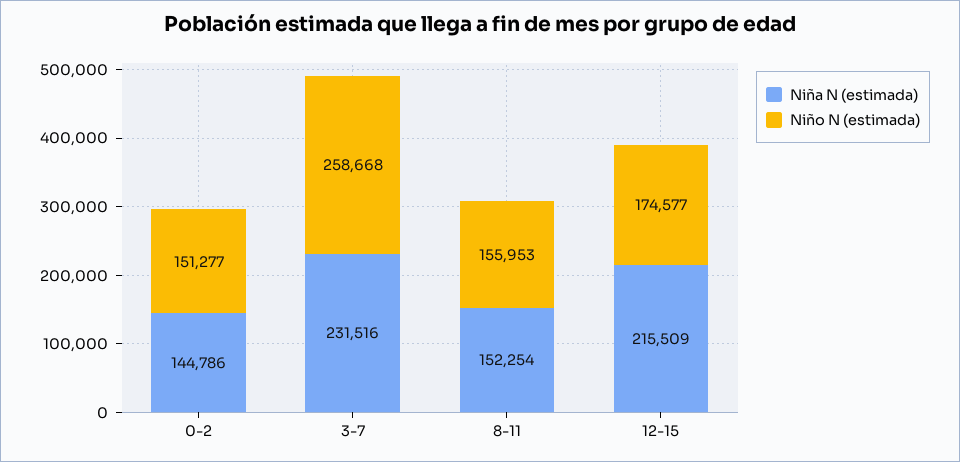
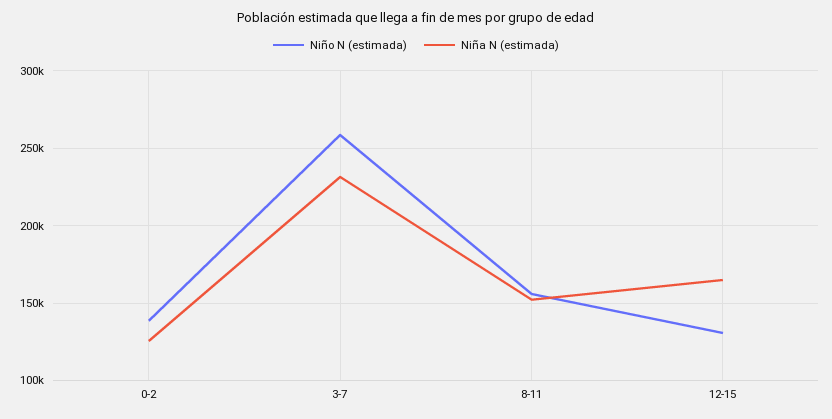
  {
    "Niña N (estimada)": {
-     "0-2": 144786,
+     "0-2": 125000,
      "3-7": 231516,
      "8-11": 152254,
-     "12-15": 215509
+     "12-15": 165000
    },
    "Niño N (estimada)": {
-     "0-2": 151277,
+     "0-2": 140000,
      "3-7": 258668,
      "8-11": 155953,
-     "12-15": 174577
+     "12-15": 130000
    }
  }

